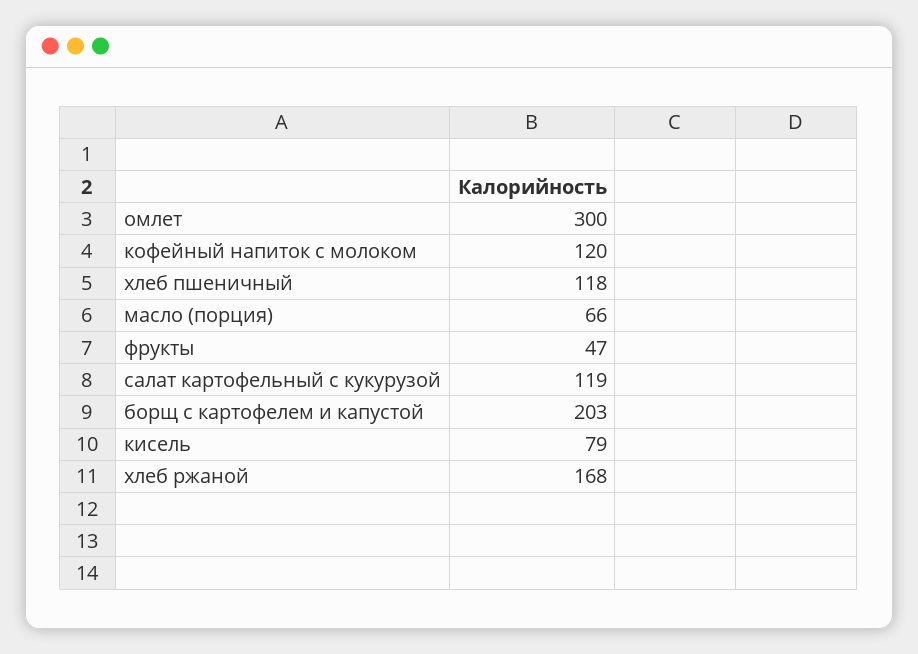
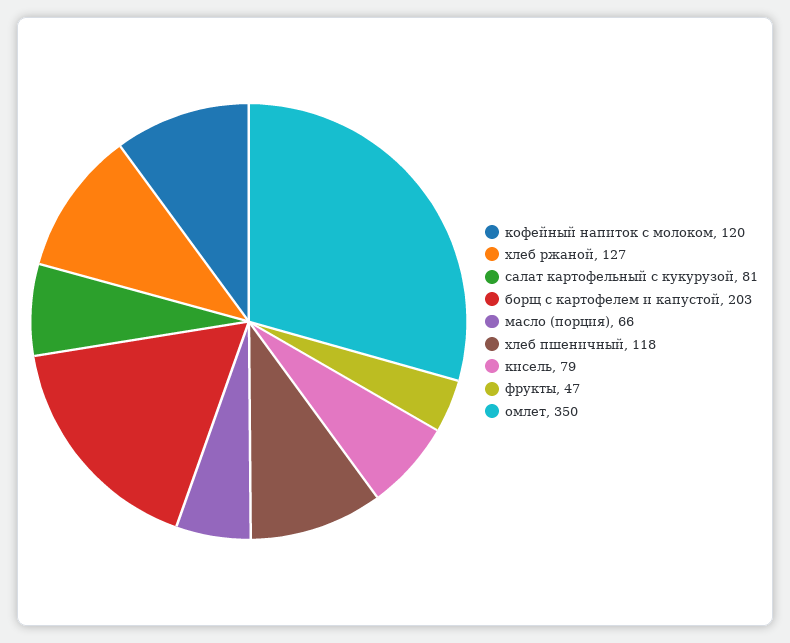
  {
-   "омлет": 300,
+   "омлет": 350,
    "кофейный напиток с молоком": 120,
    "хлеб пшеничный": 118,
    "масло (порция)": 66,
    "фрукты": 47,
-   "салат картофельный с кукурузой": 119,
+   "салат картофельный с кукурузой": 81,
    "борщ с картофелем и капустой": 203,
    "кисель": 79,
-   "хлеб ржаной": 168
+   "хлеб ржаной": 127
  }

